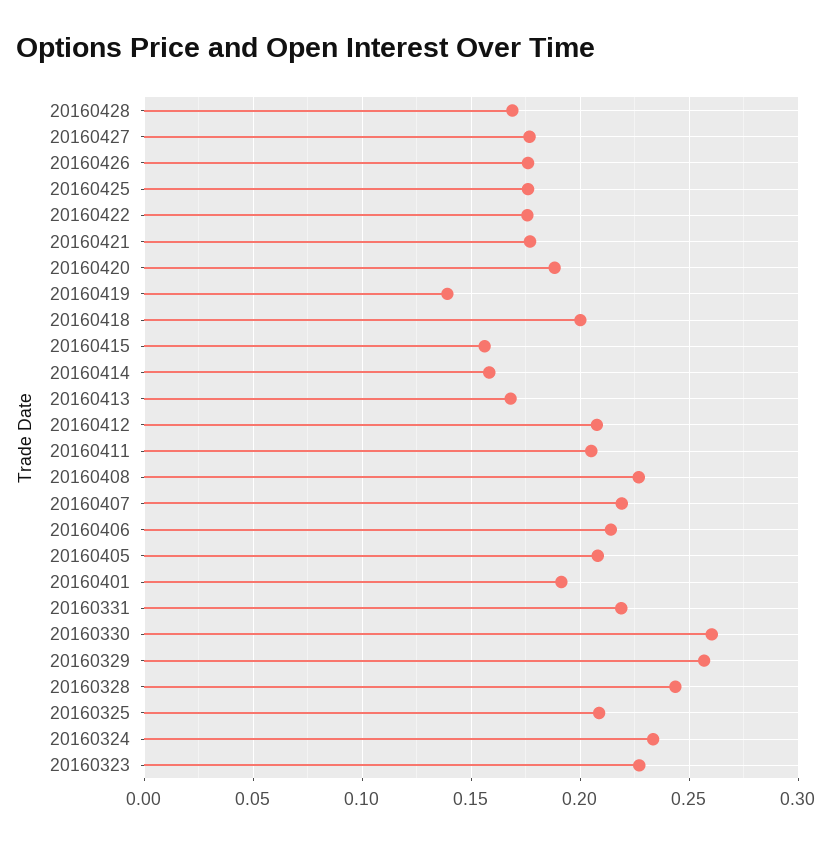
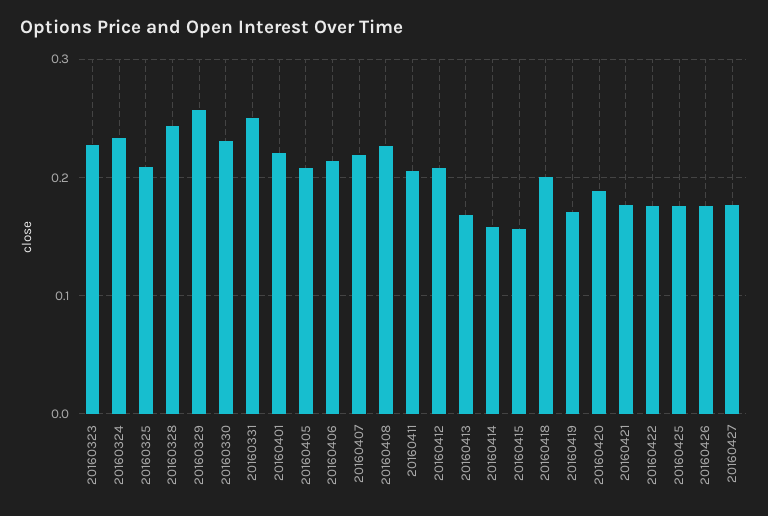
  {
-   "20160428": 0.17,
    "20160427": 0.175,
    "20160426": 0.175,
    "20160425": 0.175,
    "20160422": 0.175,
    "20160421": 0.175,
    "20160420": 0.19,
-   "20160419": 0.14,
+   "20160419": 0.17,
    "20160418": 0.2,
    "20160415": 0.155,
    "20160414": 0.16,
    "20160413": 0.17,
    "20160412": 0.21,
    "20160411": 0.205,
    "20160408": 0.225,
    "20160407": 0.22,
    "20160406": 0.215,
    "20160405": 0.21,
-   "20160401": 0.19,
+   "20160401": 0.22,
-   "20160331": 0.22,
+   "20160331": 0.25,
-   "20160330": 0.26,
+   "20160330": 0.23,
    "20160329": 0.255,
    "20160328": 0.245,
    "20160325": 0.21,
    "20160324": 0.235,
    "20160323": 0.225
  }

